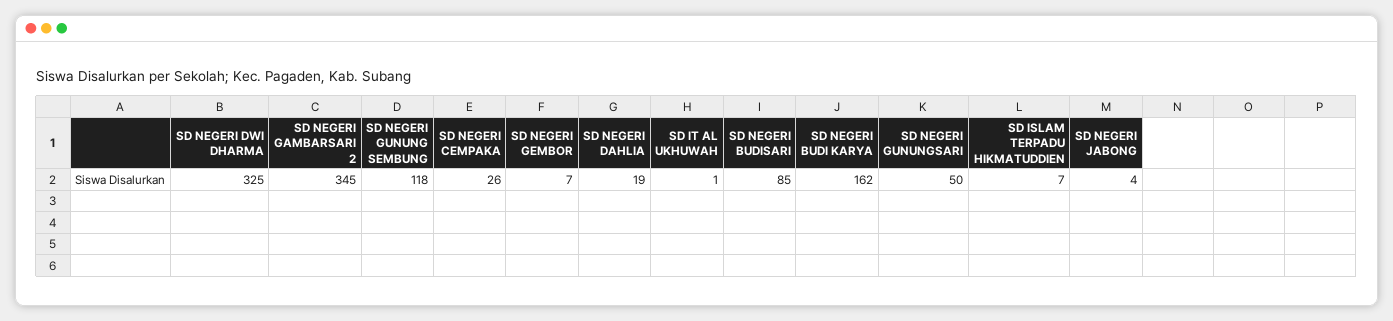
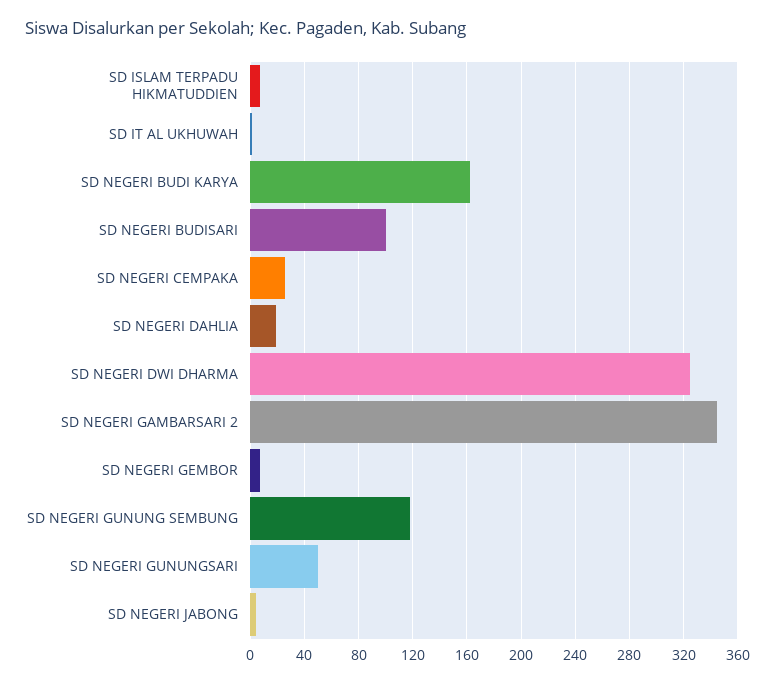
  {
    "SD NEGERI DWI DHARMA": 325,
    "SD NEGERI GAMBARSARI 2": 345,
    "SD NEGERI GUNUNG SEMBUNG": 118,
    "SD NEGERI CEMPAKA": 26,
    "SD NEGERI GEMBOR": 7,
    "SD NEGERI DAHLIA": 19,
    "SD IT AL UKHUWAH": 1,
-   "SD NEGERI BUDISARI": 85,
+   "SD NEGERI BUDISARI": 100,
    "SD NEGERI BUDI KARYA": 162,
    "SD NEGERI GUNUNGSARI": 50,
    "SD ISLAM TERPADU HIKMATUDDIEN": 7,
    "SD NEGERI JABONG": 4
  }

